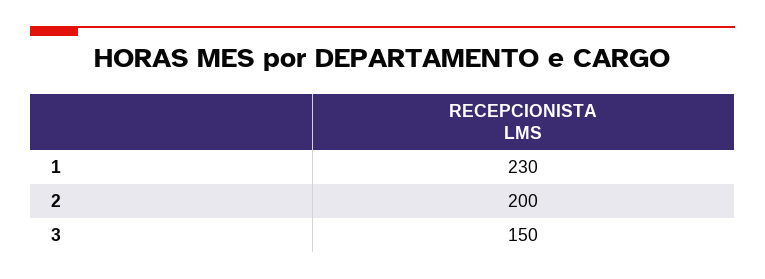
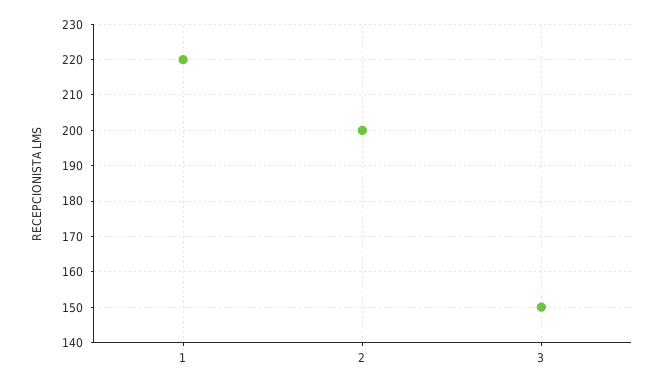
  {
-   "1": 230,
+   "1": 220,
    "2": 200,
    "3": 150
  }

